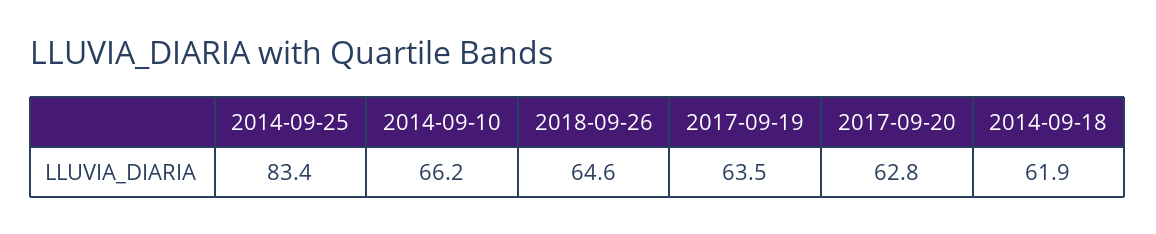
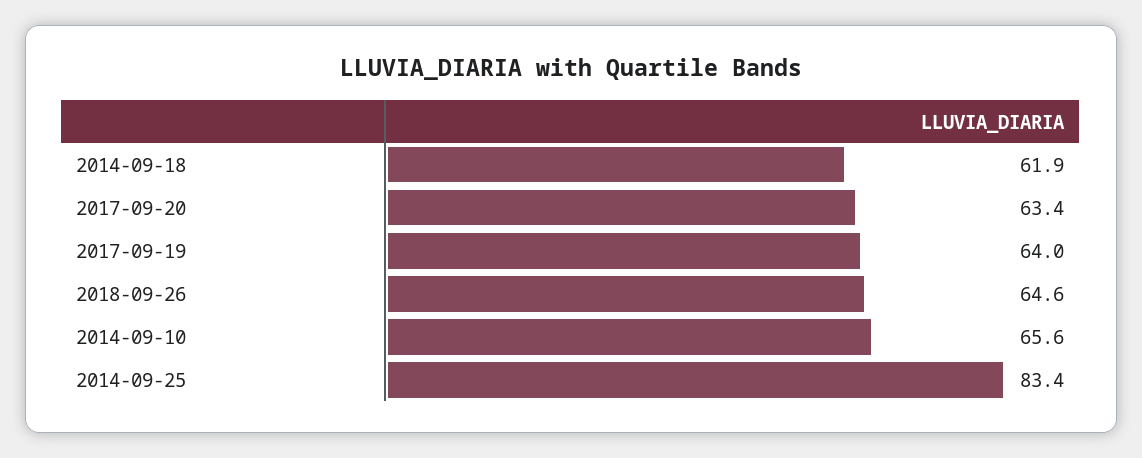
  {
    "2014-09-25": 83.4,
-   "2014-09-10": 66.2,
+   "2014-09-10": 65.6,
    "2018-09-26": 64.6,
-   "2017-09-19": 63.5,
+   "2017-09-19": 64,
-   "2017-09-20": 62.8,
+   "2017-09-20": 63.4,
    "2014-09-18": 61.9
  }

